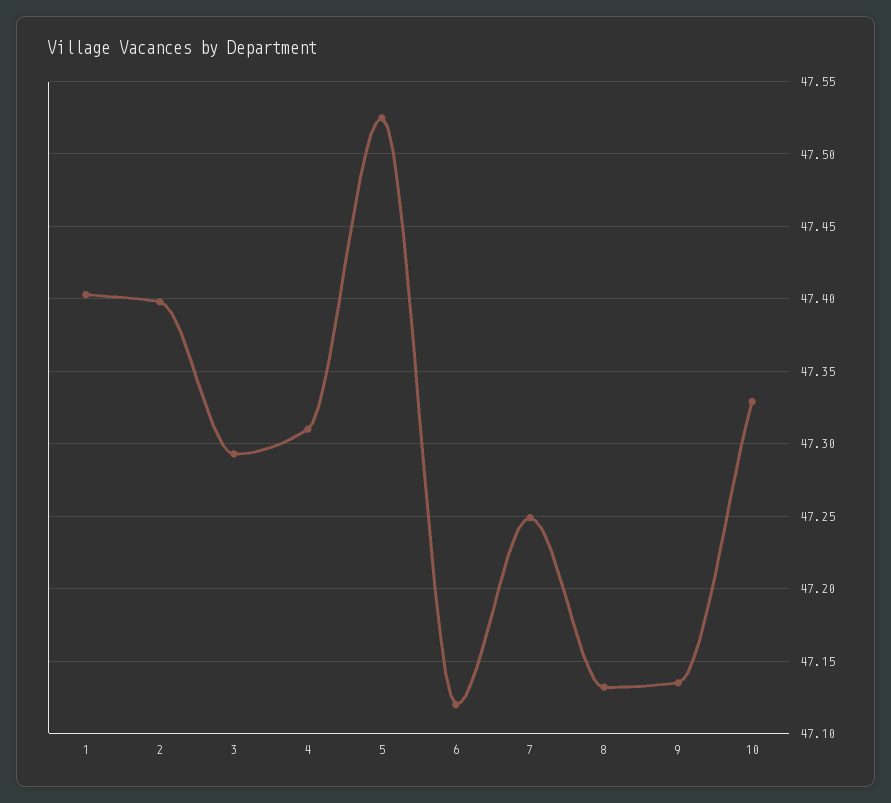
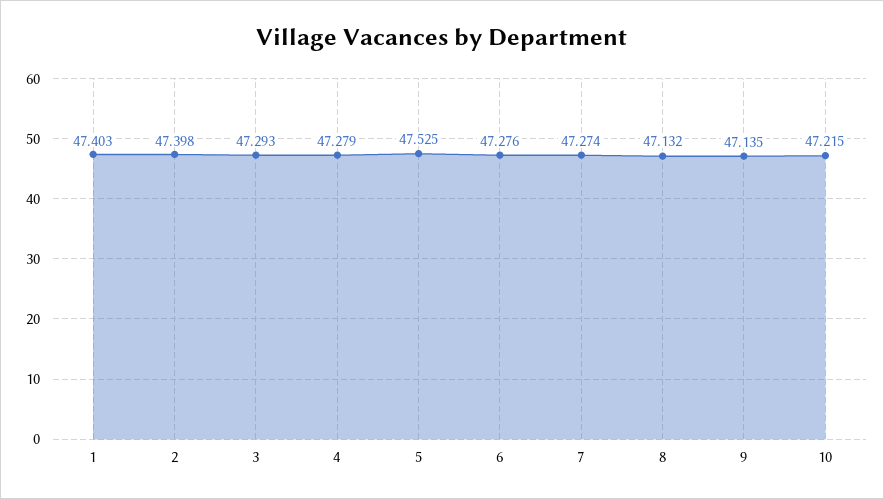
  {
    "1": 47.403,
    "2": 47.398,
    "3": 47.293,
-   "4": 47.31,
+   "4": 47.279,
    "5": 47.525,
-   "6": 47.12,
+   "6": 47.276,
-   "7": 47.25,
+   "7": 47.274,
    "8": 47.132,
    "9": 47.135,
-   "10": 47.33
+   "10": 47.215
  }

